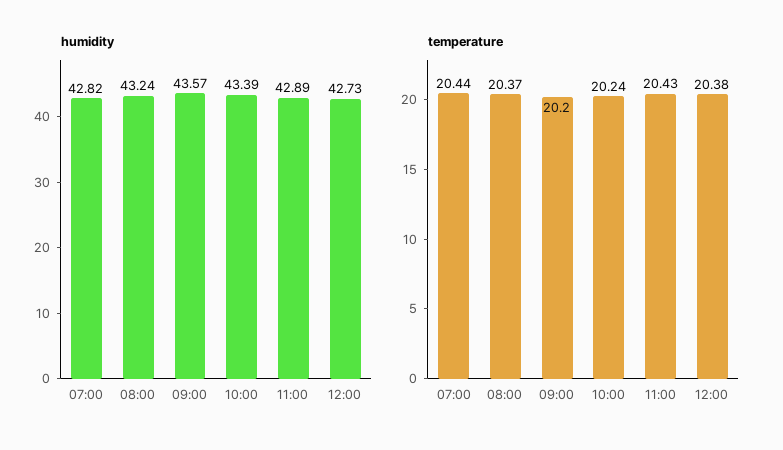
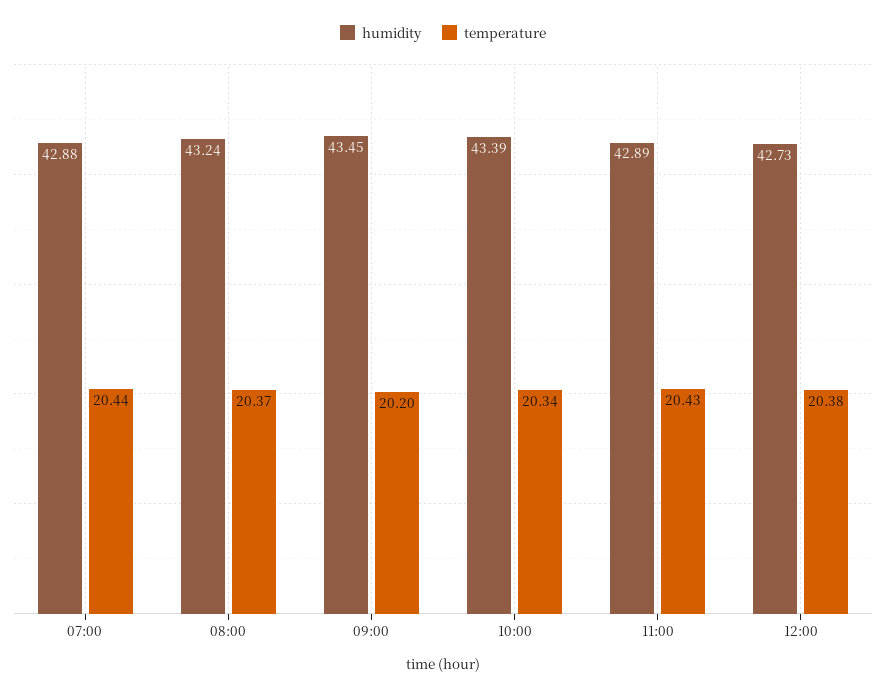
  {
    "humidity": {
-     "07:00": 42.82,
+     "07:00": 42.88,
      "08:00": 43.24,
-     "09:00": 43.57,
+     "09:00": 43.45,
      "10:00": 43.39,
      "11:00": 42.89,
      "12:00": 42.73
    },
    "temperature": {
      "07:00": 20.44,
      "08:00": 20.37,
      "09:00": 20.2,
-     "10:00": 20.24,
+     "10:00": 20.34,
      "11:00": 20.43,
      "12:00": 20.38
    }
  }

